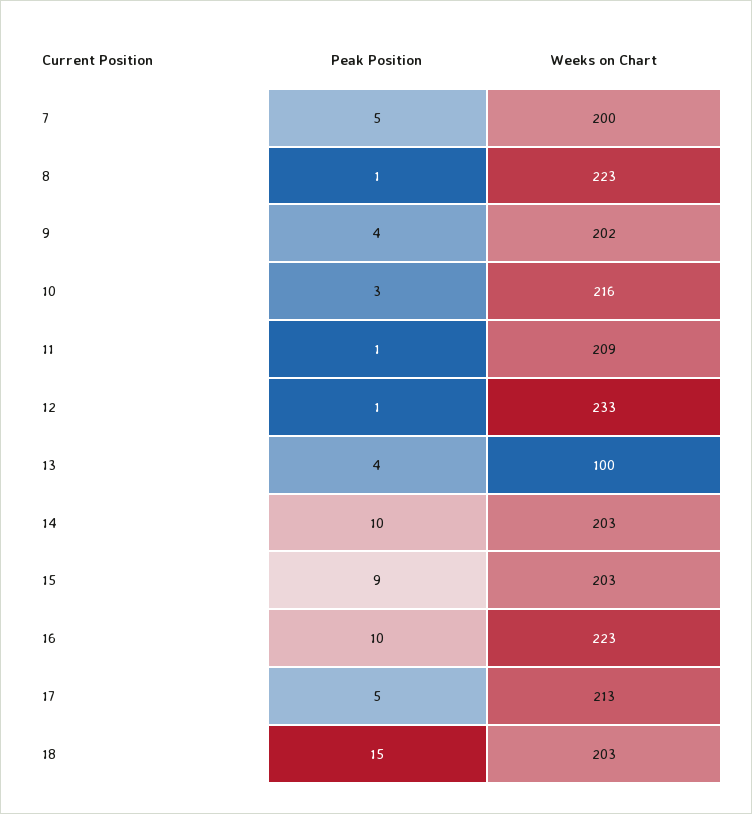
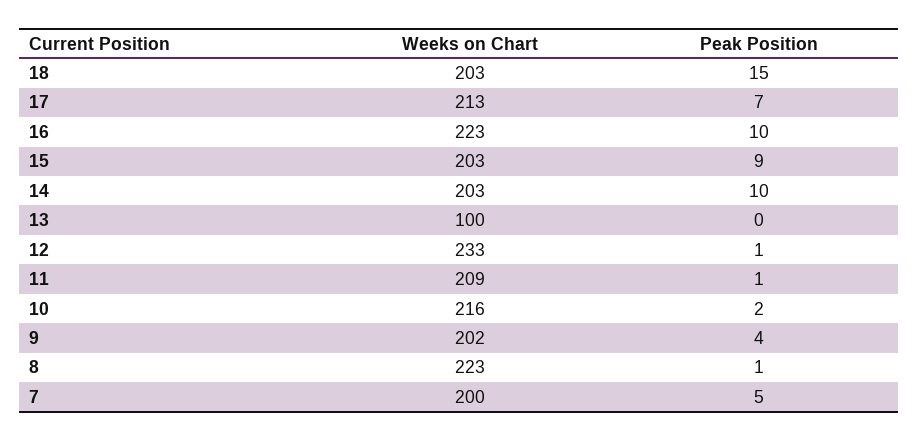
  {
    "Peak Position": {
      "7": 5,
      "8": 1,
      "9": 4,
-     "10": 3,
+     "10": 2,
      "11": 1,
      "12": 1,
-     "13": 4,
+     "13": 0,
      "14": 10,
      "15": 9,
      "16": 10,
-     "17": 5,
+     "17": 7,
      "18": 15
    },
    "Weeks on Chart": {
      "7": 200,
      "8": 223,
      "9": 202,
      "10": 216,
      "11": 209,
      "12": 233,
      "13": 100,
      "14": 203,
      "15": 203,
      "16": 223,
      "17": 213,
      "18": 203
    }
  }

